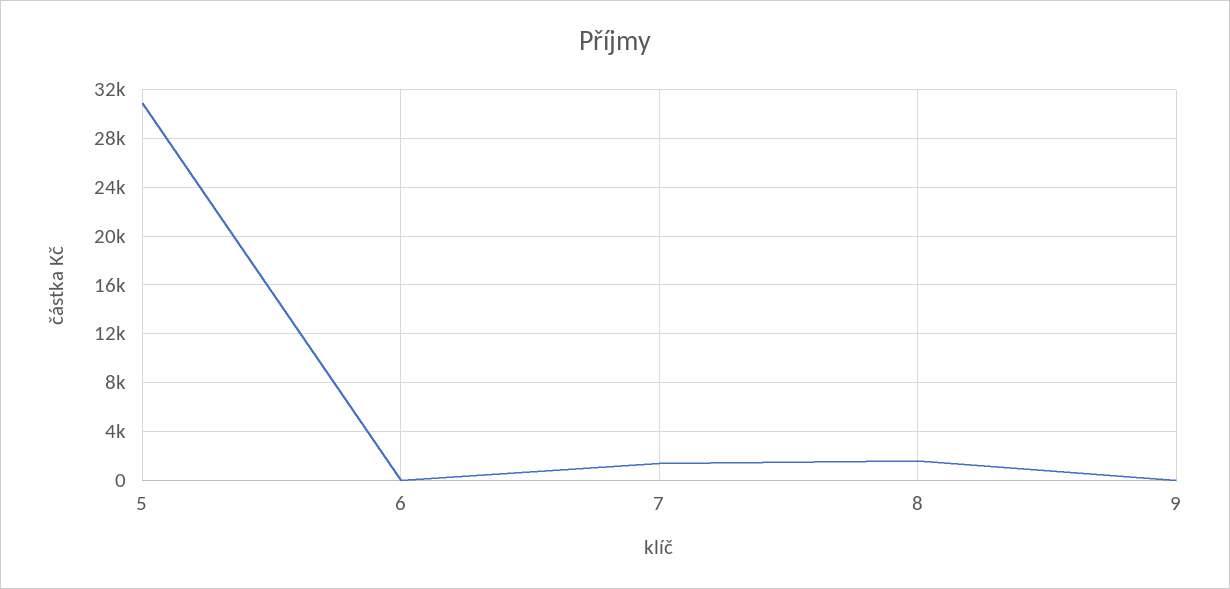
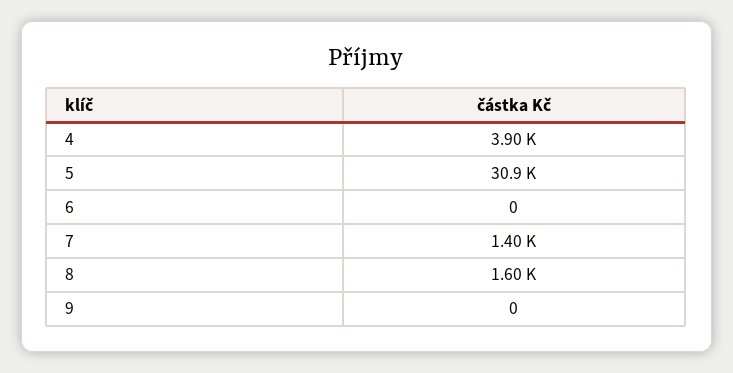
  {
    "5": 30900,
    "6": 0,
    "7": 1400,
    "8": 1600,
-   "9": 0
+   "9": 0,
+   "4": 3900
  }

